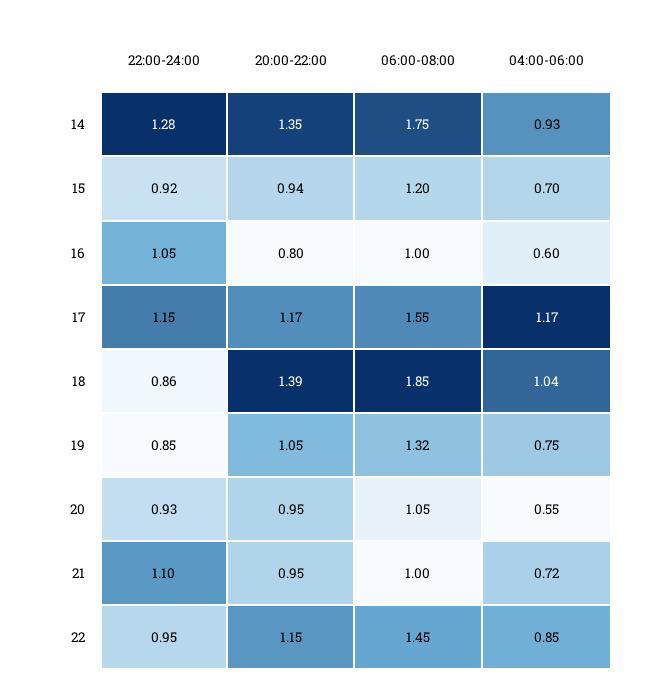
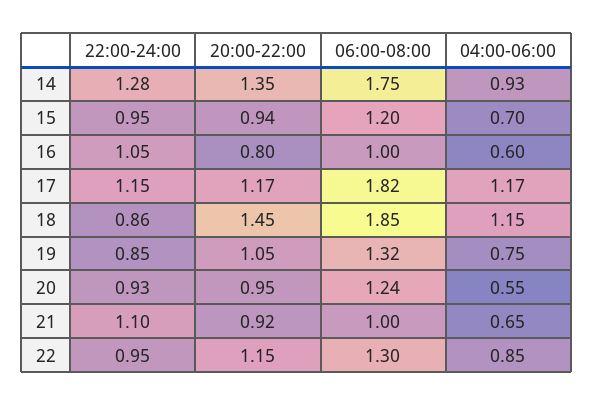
  {
    "22:00-24:00": {
      "14": 1.28,
-     "15": 0.92,
+     "15": 0.95,
      "16": 1.05,
      "17": 1.15,
      "18": 0.86,
      "19": 0.85,
      "20": 0.93,
      "21": 1.1,
      "22": 0.95
    },
    "20:00-22:00": {
      "14": 1.35,
      "15": 0.94,
      "16": 0.8,
      "17": 1.17,
-     "18": 1.39,
+     "18": 1.45,
      "19": 1.05,
      "20": 0.95,
-     "21": 0.95,
+     "21": 0.92,
      "22": 1.15
    },
    "06:00-08:00": {
      "14": 1.75,
      "15": 1.2,
      "16": 1,
-     "17": 1.55,
+     "17": 1.82,
      "18": 1.85,
      "19": 1.32,
-     "20": 1.05,
+     "20": 1.24,
      "21": 1,
-     "22": 1.45
+     "22": 1.3
    },
    "04:00-06:00": {
      "14": 0.93,
      "15": 0.7,
      "16": 0.6,
      "17": 1.17,
-     "18": 1.04,
+     "18": 1.15,
      "19": 0.75,
      "20": 0.55,
-     "21": 0.72,
+     "21": 0.65,
      "22": 0.85
    }
  }

